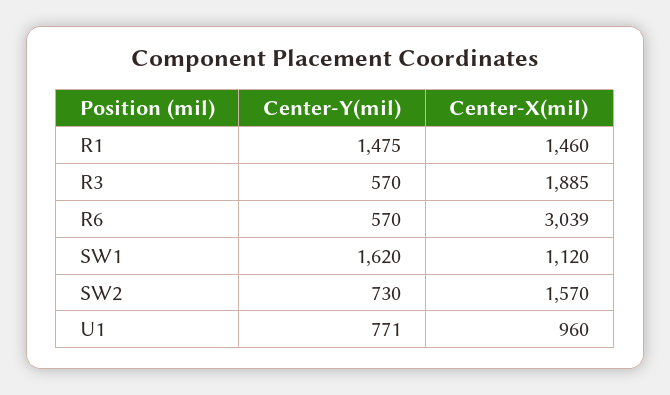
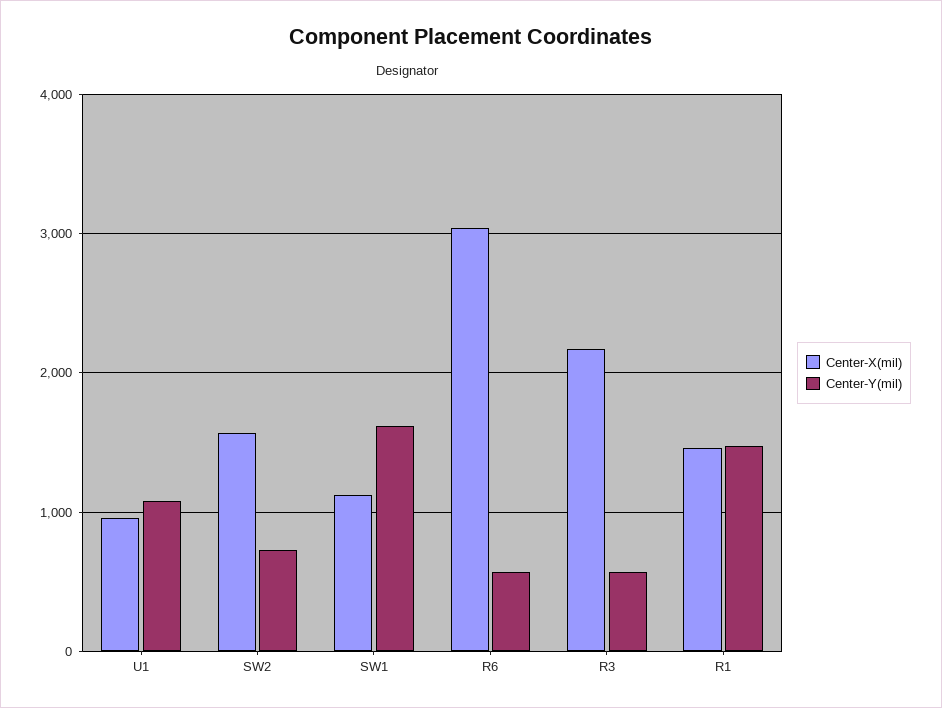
  {
    "Center-Y(mil)": {
      "R1": 1475,
      "R3": 570,
      "R6": 570,
      "SW1": 1620,
      "SW2": 730,
-     "U1": 771
+     "U1": 1100
    },
    "Center-X(mil)": {
      "R1": 1460,
-     "R3": 1885,
+     "R3": 2200,
      "R6": 3039,
      "SW1": 1120,
      "SW2": 1570,
      "U1": 960
    }
  }

